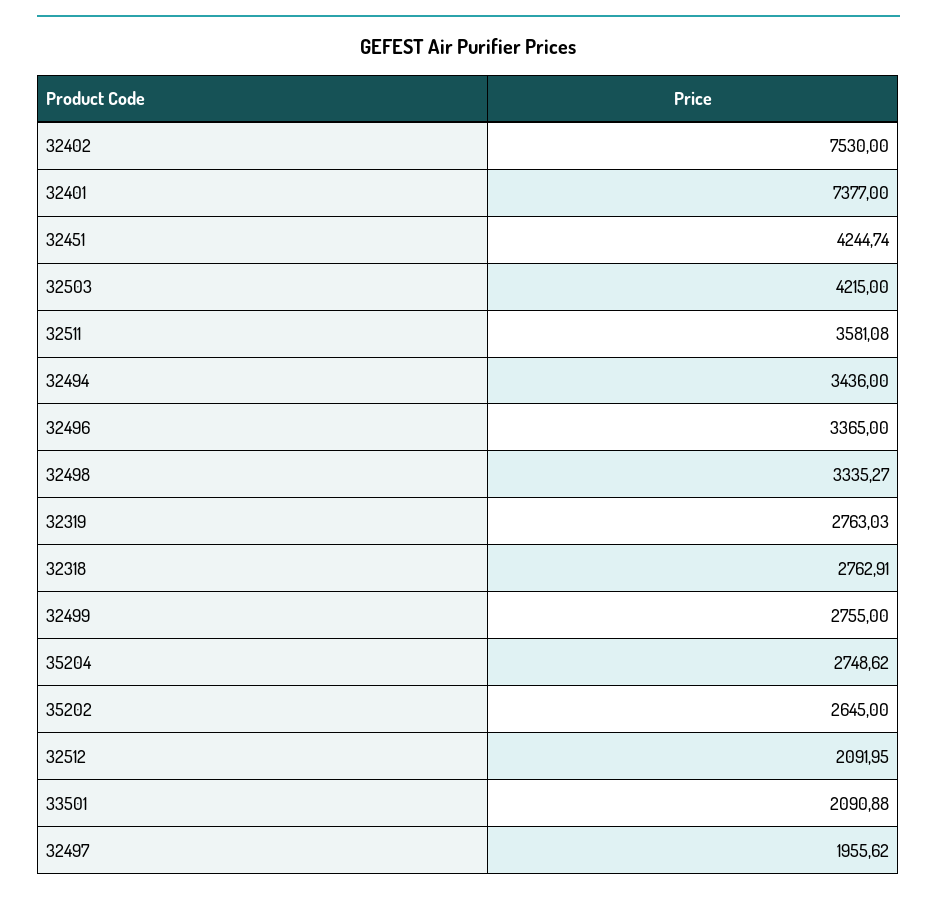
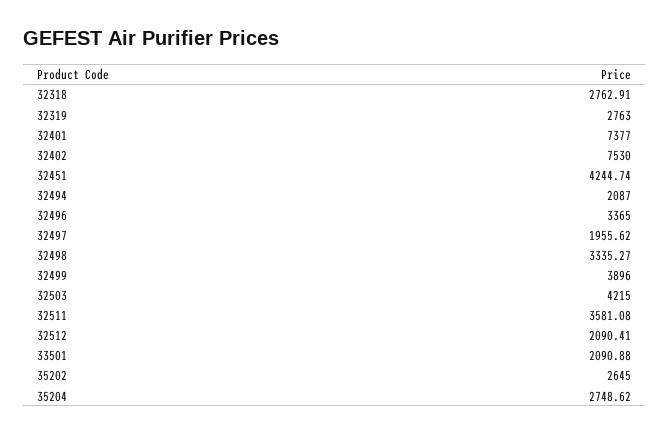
  {
    "32402": 7530,
    "32401": 7377,
    "32451": 4244.74,
    "32503": 4215,
    "32511": 3581.08,
-   "32494": 3436,
+   "32494": 2087,
    "32496": 3365,
    "32498": 3335.27,
-   "32319": 2763.03,
+   "32319": 2763,
    "32318": 2762.91,
-   "32499": 2755,
+   "32499": 3896,
    "35204": 2748.62,
    "35202": 2645,
-   "32512": 2091.95,
+   "32512": 2090.41,
    "33501": 2090.88,
    "32497": 1955.62
  }

